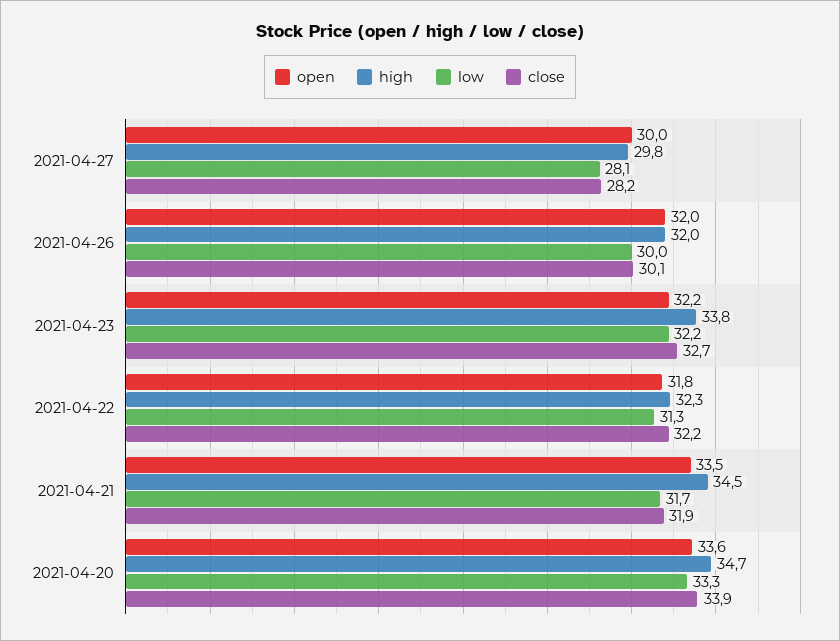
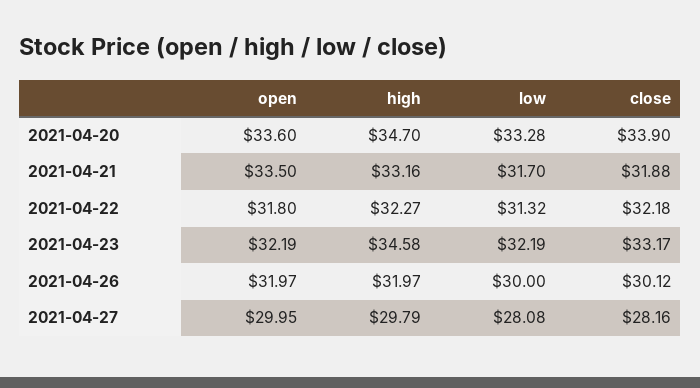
  {
    "open": {
      "2021-04-27": 29.95,
      "2021-04-26": 31.97,
      "2021-04-23": 32.19,
      "2021-04-22": 31.8,
      "2021-04-21": 33.5,
      "2021-04-20": 33.6
    },
    "high": {
      "2021-04-27": 29.79,
      "2021-04-26": 31.97,
-     "2021-04-23": 33.8,
+     "2021-04-23": 34.58,
      "2021-04-22": 32.27,
-     "2021-04-21": 34.5,
+     "2021-04-21": 33.16,
      "2021-04-20": 34.7
    },
    "low": {
      "2021-04-27": 28.08,
      "2021-04-26": 30,
      "2021-04-23": 32.19,
      "2021-04-22": 31.32,
      "2021-04-21": 31.7,
      "2021-04-20": 33.28
    },
    "close": {
      "2021-04-27": 28.16,
      "2021-04-26": 30.12,
-     "2021-04-23": 32.7,
+     "2021-04-23": 33.17,
      "2021-04-22": 32.18,
      "2021-04-21": 31.88,
      "2021-04-20": 33.9
    }
  }

